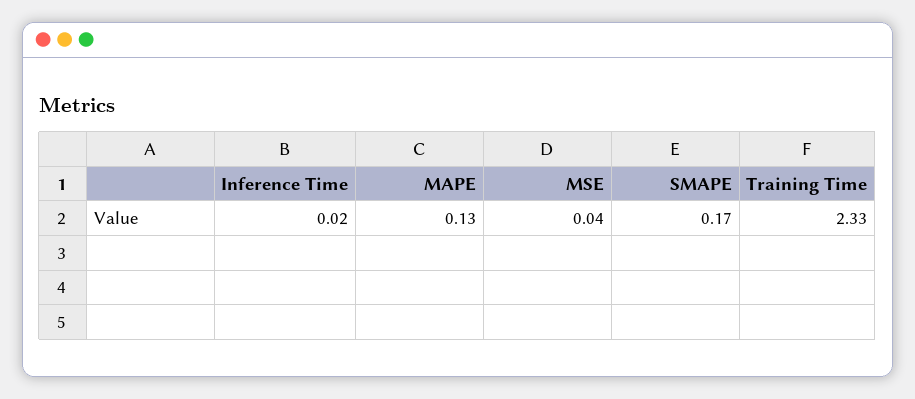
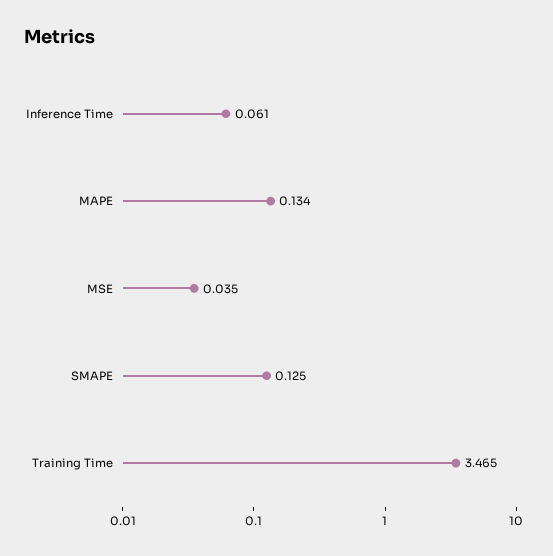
  {
-   "Inference Time": 0.02,
+   "Inference Time": 0.061,
    "MAPE": 0.134,
    "MSE": 0.035,
-   "SMAPE": 0.17,
+   "SMAPE": 0.125,
-   "Training Time": 2.33
+   "Training Time": 3.465
  }

